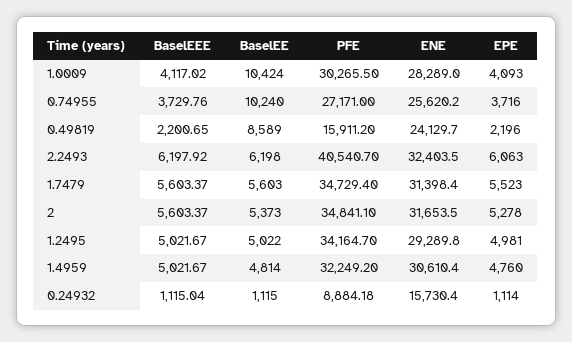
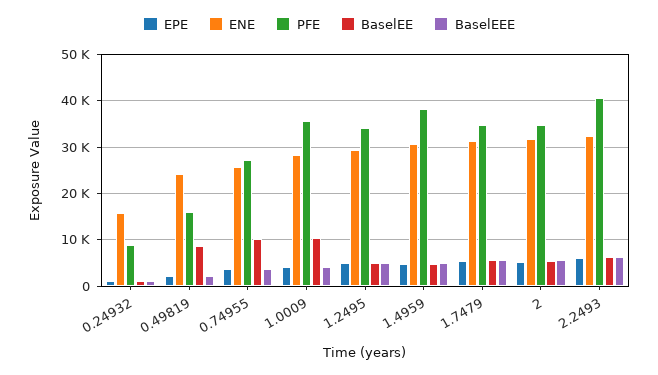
  {
    "BaselEEE": {
      "1.0009": 4117.02,
      "0.74955": 3729.76,
      "0.49819": 2200.65,
      "2.2493": 6197.92,
      "1.7479": 5603.37,
      "2": 5603.37,
      "1.2495": 5021.67,
      "1.4959": 5021.67,
      "0.24932": 1115.04
    },
    "BaselEE": {
      "1.0009": 10424,
      "0.74955": 10240,
      "0.49819": 8589,
      "2.2493": 6198,
      "1.7479": 5603,
      "2": 5373,
      "1.2495": 5022,
      "1.4959": 4814,
      "0.24932": 1115
    },
    "PFE": {
-     "1.0009": 30265.5,
+     "1.0009": 36000,
      "0.74955": 27171,
      "0.49819": 15911.2,
      "2.2493": 40540.7,
      "1.7479": 34729.4,
      "2": 34841.1,
      "1.2495": 34164.7,
-     "1.4959": 32249.2,
+     "1.4959": 38000,
      "0.24932": 8884.18
    },
    "ENE": {
      "1.0009": 28289,
      "0.74955": 25620.2,
      "0.49819": 24129.7,
      "2.2493": 32403.5,
      "1.7479": 31398.4,
      "2": 31653.5,
      "1.2495": 29289.8,
      "1.4959": 30610.4,
      "0.24932": 15730.4
    },
    "EPE": {
      "1.0009": 4093,
      "0.74955": 3716,
      "0.49819": 2196,
      "2.2493": 6063,
      "1.7479": 5523,
      "2": 5278,
      "1.2495": 4981,
      "1.4959": 4760,
      "0.24932": 1114
    }
  }

